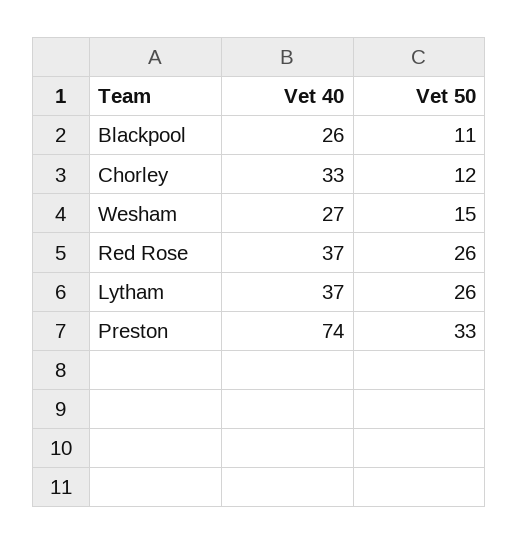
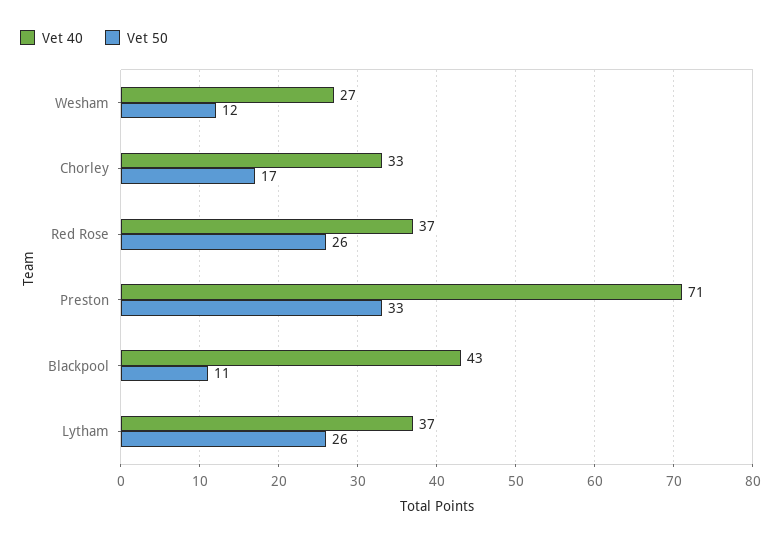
  {
    "Vet 40": {
-     "Blackpool": 26,
+     "Blackpool": 43,
      "Chorley": 33,
      "Wesham": 27,
      "Red Rose": 37,
      "Lytham": 37,
-     "Preston": 74
+     "Preston": 71
    },
    "Vet 50": {
      "Blackpool": 11,
-     "Chorley": 12,
+     "Chorley": 17,
-     "Wesham": 15,
+     "Wesham": 12,
      "Red Rose": 26,
      "Lytham": 26,
      "Preston": 33
    }
  }

